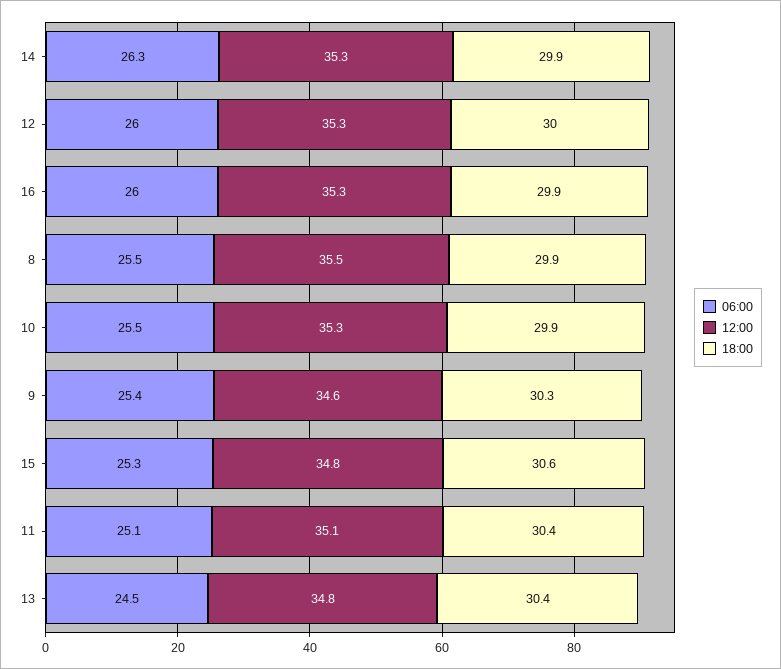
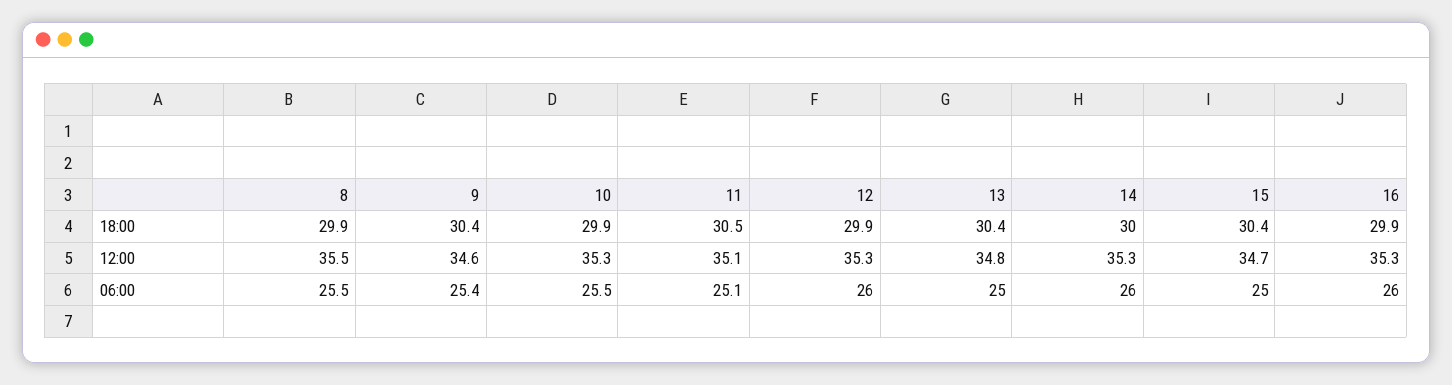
  {
    "06:00": {
-     "14": 26.3,
+     "14": 26,
      "12": 26,
      "16": 26,
      "8": 25.5,
      "10": 25.5,
      "9": 25.4,
-     "15": 25.3,
+     "15": 25,
      "11": 25.1,
-     "13": 24.5
+     "13": 25
    },
    "12:00": {
      "14": 35.3,
      "12": 35.3,
      "16": 35.3,
      "8": 35.5,
      "10": 35.3,
      "9": 34.6,
-     "15": 34.8,
+     "15": 34.7,
      "11": 35.1,
      "13": 34.8
    },
    "18:00": {
-     "14": 29.9,
+     "14": 30,
-     "12": 30,
+     "12": 29.9,
      "16": 29.9,
      "8": 29.9,
      "10": 29.9,
-     "9": 30.3,
+     "9": 30.4,
-     "15": 30.6,
+     "15": 30.4,
-     "11": 30.4,
+     "11": 30.5,
      "13": 30.4
    }
  }

